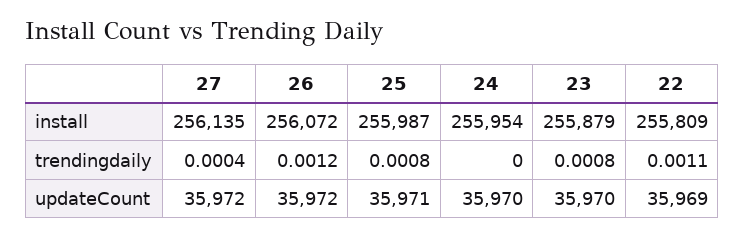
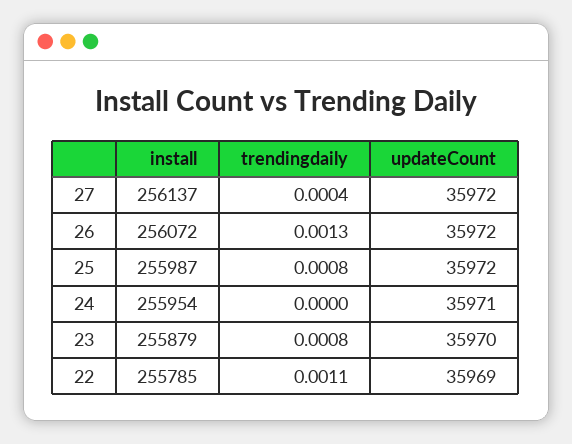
  {
    "27": {
-     "install": 256135,
+     "install": 256137,
      "trendingdaily": 0.0004,
      "updateCount": 35972
    },
    "26": {
      "install": 256072,
-     "trendingdaily": 0.0012,
+     "trendingdaily": 0.0013,
      "updateCount": 35972
    },
    "25": {
      "install": 255987,
      "trendingdaily": 0.0008,
-     "updateCount": 35971
+     "updateCount": 35972
    },
    "24": {
      "install": 255954,
      "trendingdaily": 0,
-     "updateCount": 35970
+     "updateCount": 35971
    },
    "23": {
      "install": 255879,
      "trendingdaily": 0.0008,
      "updateCount": 35970
    },
    "22": {
-     "install": 255809,
+     "install": 255785,
      "trendingdaily": 0.0011,
      "updateCount": 35969
    }
  }

